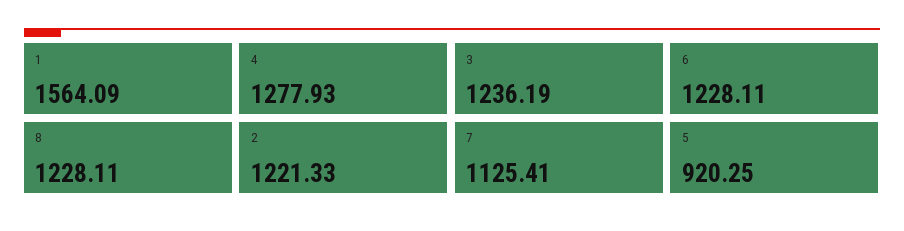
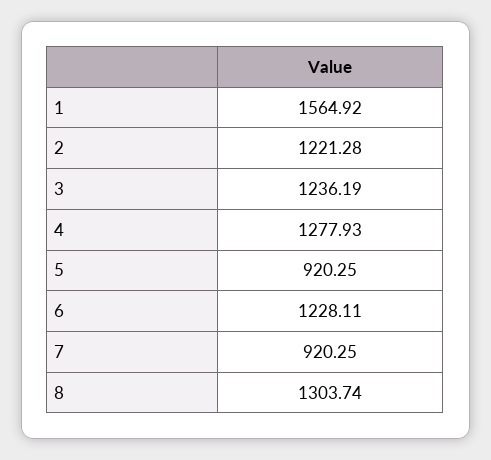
  {
-   "1": 1564.09,
+   "1": 1564.92,
    "4": 1277.93,
    "3": 1236.19,
    "6": 1228.11,
-   "8": 1228.11,
+   "8": 1303.74,
-   "2": 1221.33,
+   "2": 1221.28,
-   "7": 1125.41,
+   "7": 920.25,
    "5": 920.25
  }

